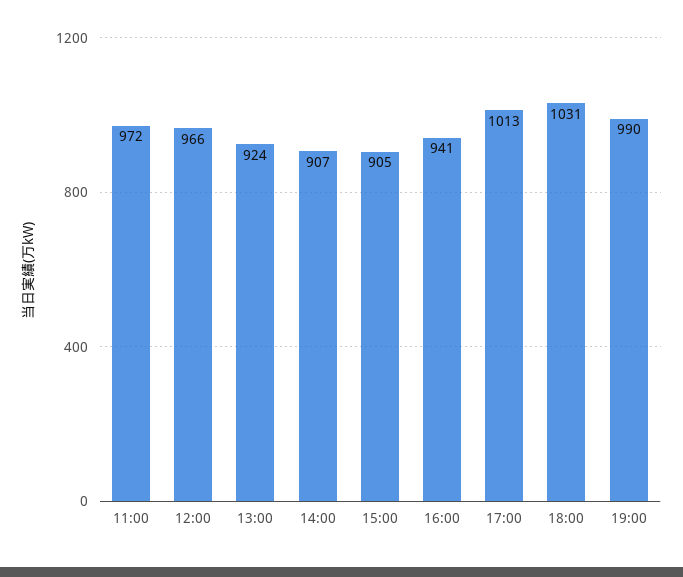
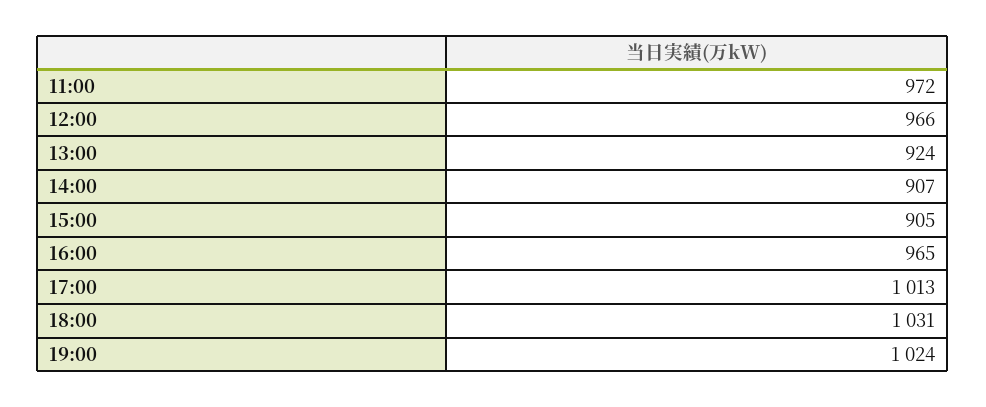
  {
    "11:00": 972,
    "12:00": 966,
    "13:00": 924,
    "14:00": 907,
    "15:00": 905,
-   "16:00": 941,
+   "16:00": 965,
    "17:00": 1013,
    "18:00": 1031,
-   "19:00": 990
+   "19:00": 1024
  }

